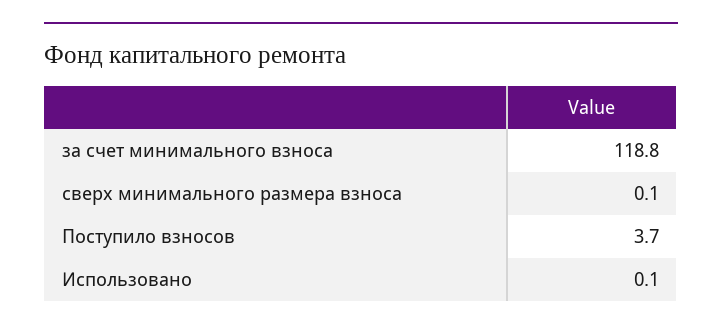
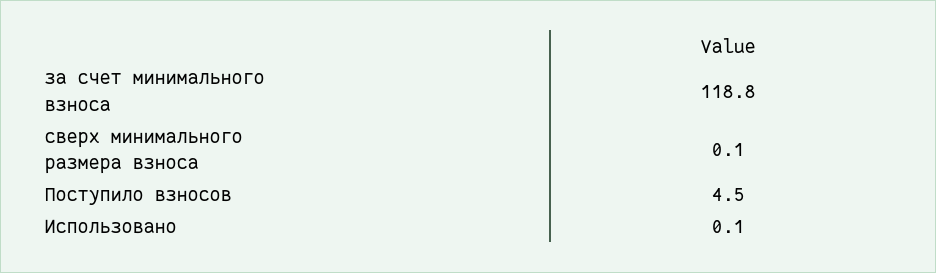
  {
    "за счет минимального взноса": 118.8,
    "сверх минимального размера взноса": 0.1,
-   "Поступило взносов": 3.7,
+   "Поступило взносов": 4.5,
    "Использовано": 0.1
  }

